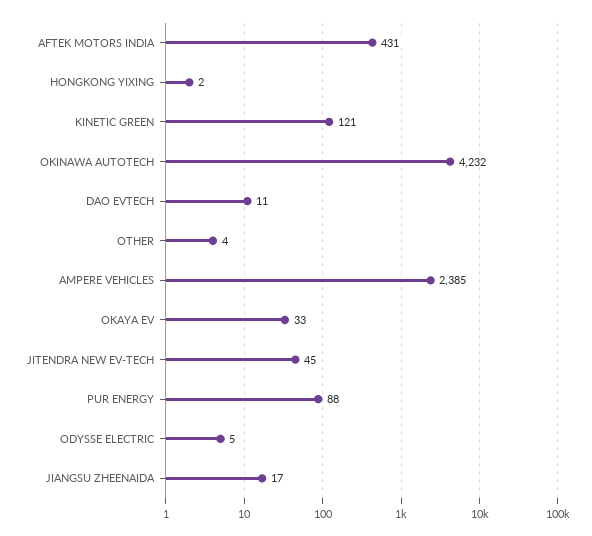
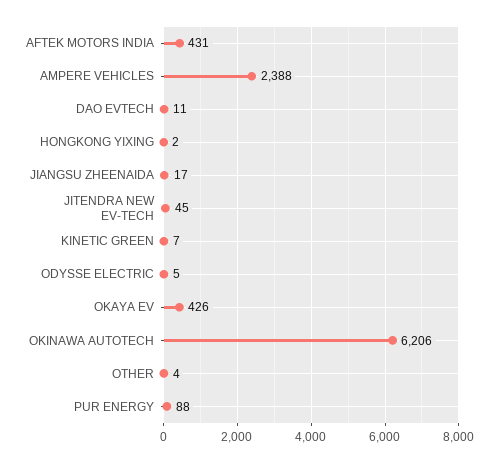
  {
    "AFTEK MOTORS INDIA": 431,
    "HONGKONG YIXING": 2,
-   "KINETIC GREEN": 121,
+   "KINETIC GREEN": 7,
-   "OKINAWA AUTOTECH": 4232,
+   "OKINAWA AUTOTECH": 6206,
    "DAO EVTECH": 11,
    "OTHER": 4,
-   "AMPERE VEHICLES": 2385,
+   "AMPERE VEHICLES": 2388,
-   "OKAYA EV": 33,
+   "OKAYA EV": 426,
    "JITENDRA NEW EV-TECH": 45,
    "PUR ENERGY": 88,
    "ODYSSE ELECTRIC": 5,
    "JIANGSU ZHEENAIDA": 17
  }

